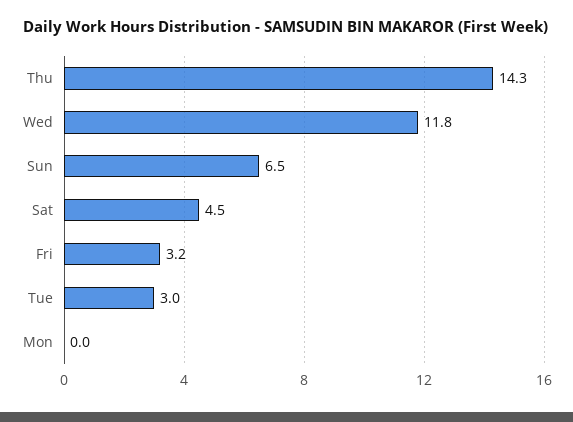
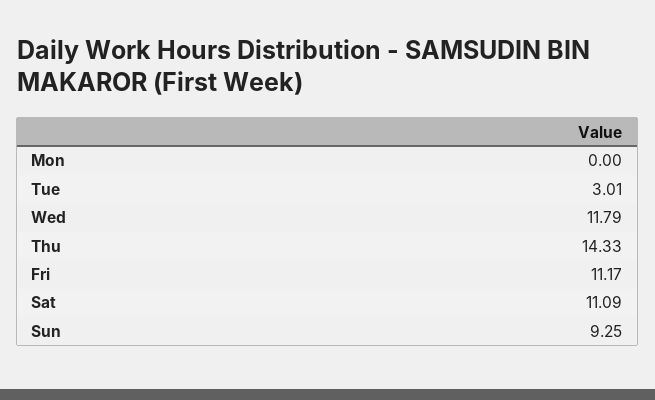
  {
    "Thu": 14.33,
    "Wed": 11.79,
-   "Sun": 6.5,
+   "Sun": 9.25,
-   "Sat": 4.5,
+   "Sat": 11.09,
-   "Fri": 3.2,
+   "Fri": 11.17,
    "Tue": 3.01,
    "Mon": 0
  }

